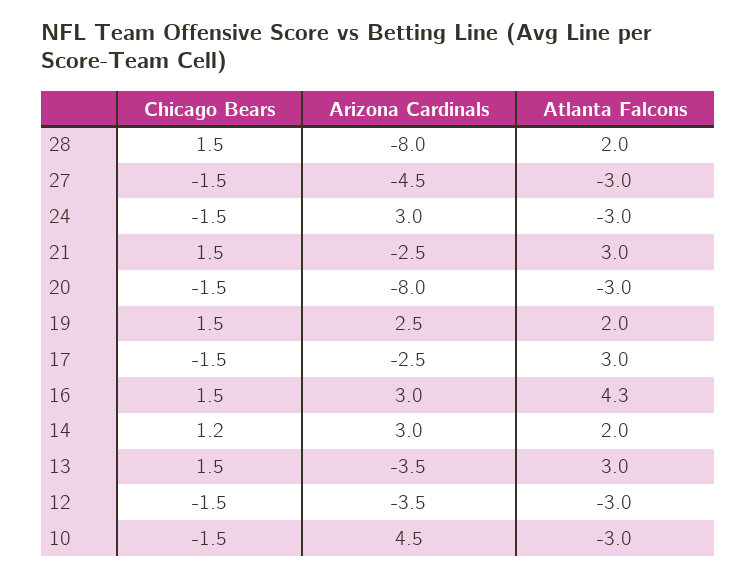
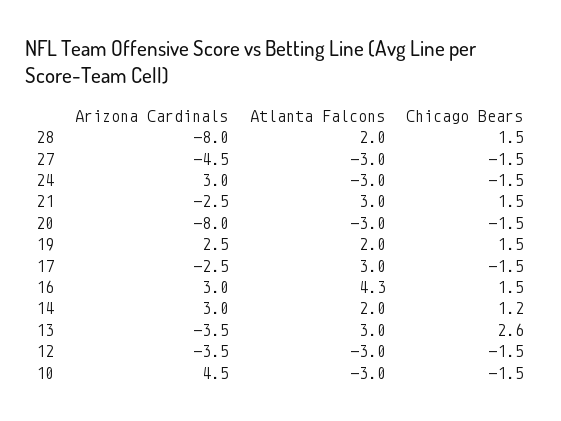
  {
    "Chicago Bears": {
      "28": 1.5,
      "27": -1.5,
      "24": -1.5,
      "21": 1.5,
      "20": -1.5,
      "19": 1.5,
      "17": -1.5,
      "16": 1.5,
      "14": 1.2,
-     "13": 1.5,
+     "13": 2.6,
      "12": -1.5,
      "10": -1.5
    },
    "Arizona Cardinals": {
      "28": -8,
      "27": -4.5,
      "24": 3,
      "21": -2.5,
      "20": -8,
      "19": 2.5,
      "17": -2.5,
      "16": 3,
      "14": 3,
      "13": -3.5,
      "12": -3.5,
      "10": 4.5
    },
    "Atlanta Falcons": {
      "28": 2,
      "27": -3,
      "24": -3,
      "21": 3,
      "20": -3,
      "19": 2,
      "17": 3,
      "16": 4.3,
      "14": 2,
      "13": 3,
      "12": -3,
      "10": -3
    }
  }

